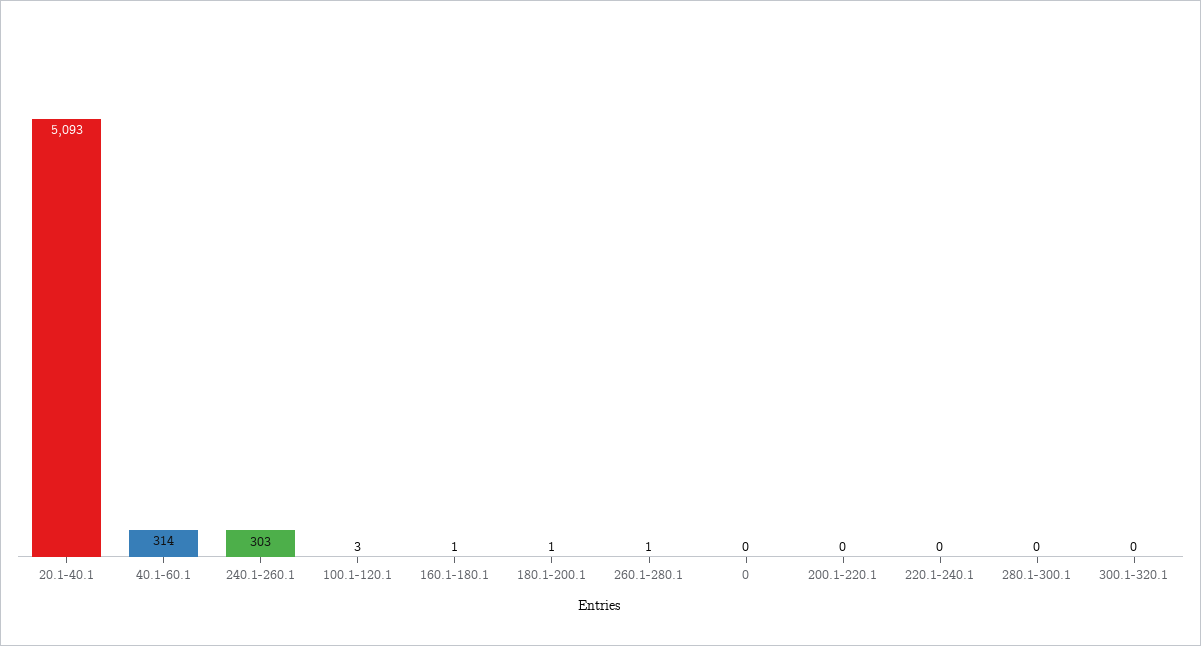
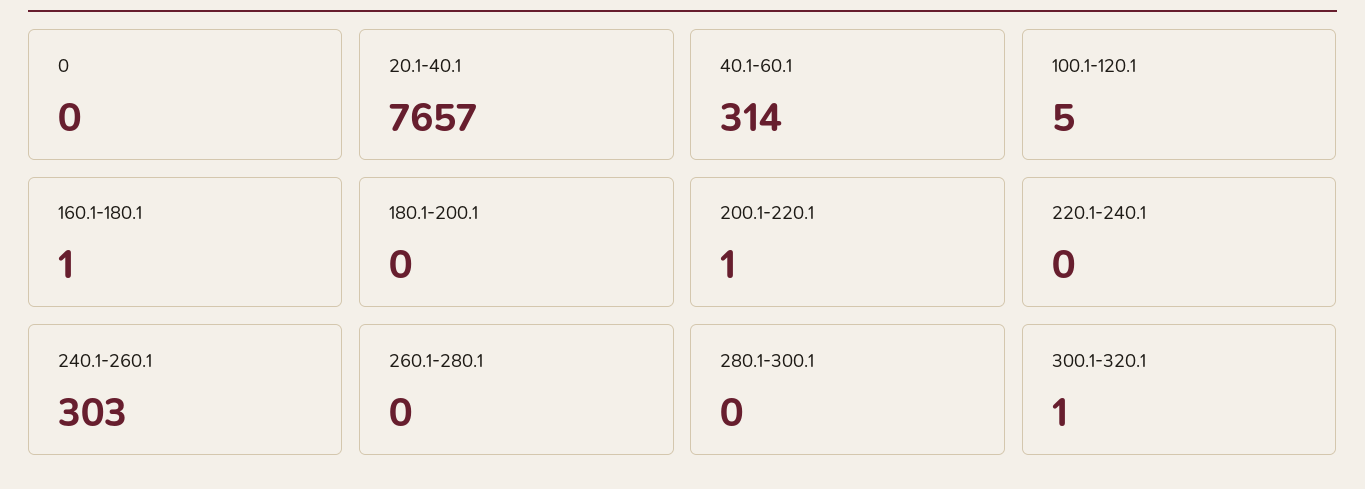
  {
-   "20.1-40.1": 5093,
+   "20.1-40.1": 7657,
    "40.1-60.1": 314,
    "240.1-260.1": 303,
-   "100.1-120.1": 3,
+   "100.1-120.1": 5,
    "160.1-180.1": 1,
-   "180.1-200.1": 1,
+   "180.1-200.1": 0,
-   "260.1-280.1": 1,
+   "260.1-280.1": 0,
    "0": 0,
-   "200.1-220.1": 0,
+   "200.1-220.1": 1,
    "220.1-240.1": 0,
    "280.1-300.1": 0,
-   "300.1-320.1": 0
+   "300.1-320.1": 1
  }

